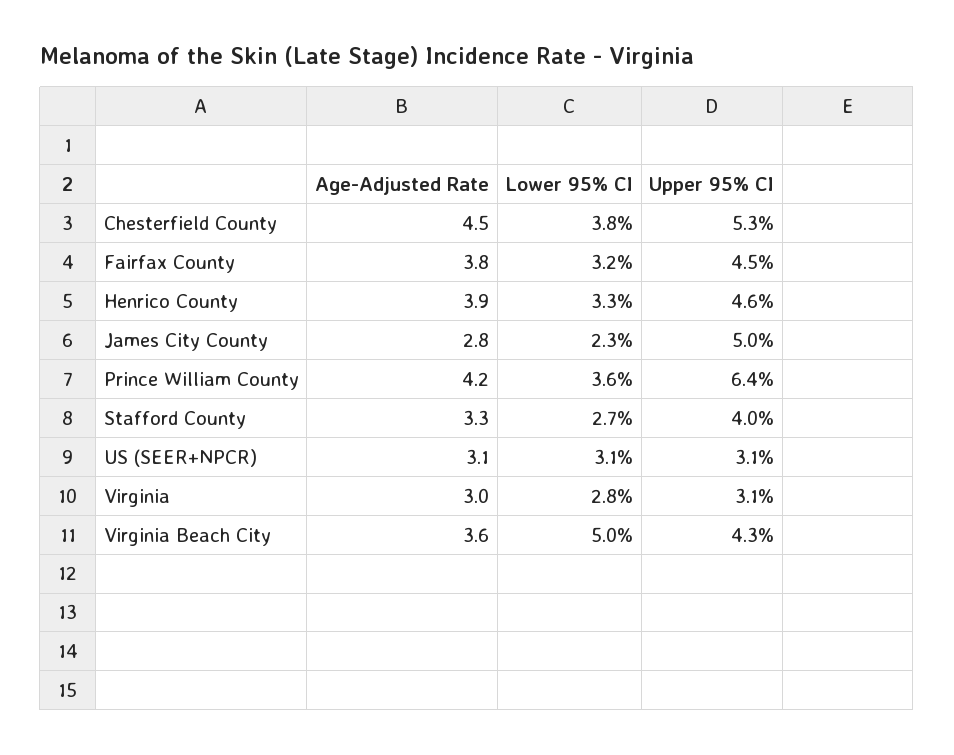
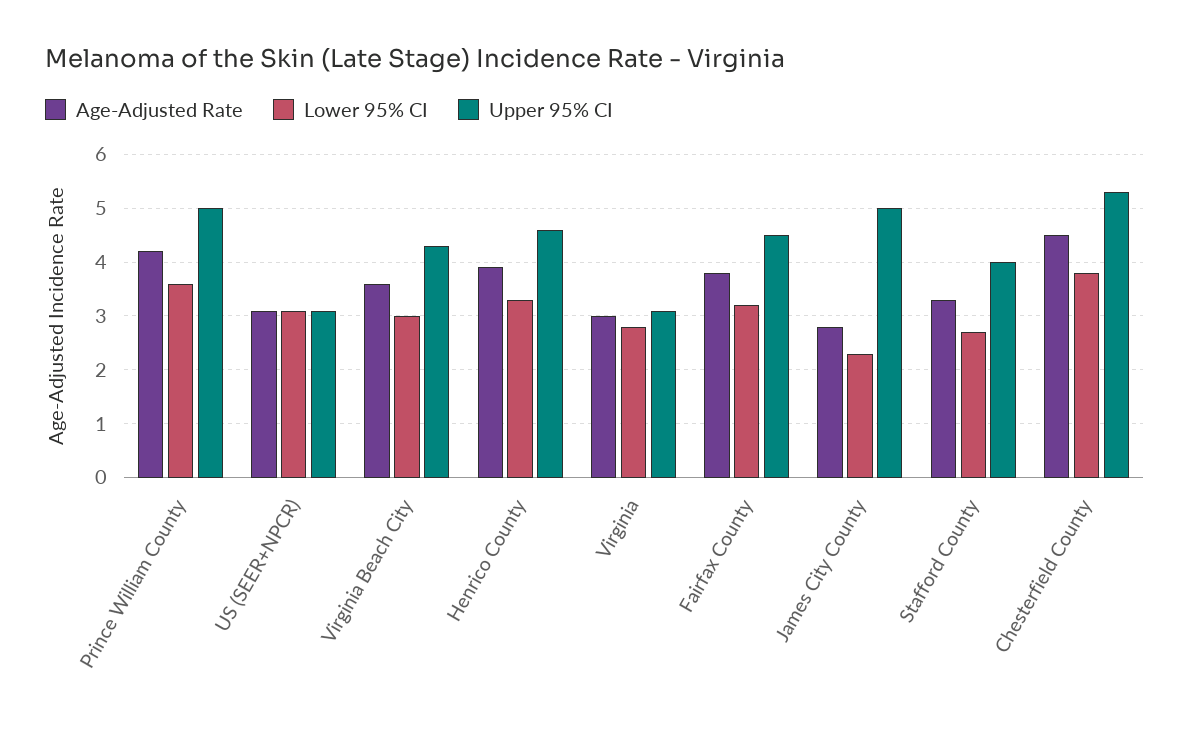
  {
    "Age-Adjusted Rate": {
      "Chesterfield County": 4.5,
      "Fairfax County": 3.8,
      "Henrico County": 3.9,
      "James City County": 2.8,
      "Prince William County": 4.2,
      "Stafford County": 3.3,
      "US (SEER+NPCR)": 3.1,
      "Virginia": 3,
      "Virginia Beach City": 3.6
    },
    "Lower 95% CI": {
      "Chesterfield County": 3.8,
      "Fairfax County": 3.2,
      "Henrico County": 3.3,
      "James City County": 2.3,
      "Prince William County": 3.6,
      "Stafford County": 2.7,
      "US (SEER+NPCR)": 3.1,
      "Virginia": 2.8,
-     "Virginia Beach City": 5
+     "Virginia Beach City": 3
    },
    "Upper 95% CI": {
      "Chesterfield County": 5.3,
      "Fairfax County": 4.5,
      "Henrico County": 4.6,
      "James City County": 5,
-     "Prince William County": 6.4,
+     "Prince William County": 5,
      "Stafford County": 4,
      "US (SEER+NPCR)": 3.1,
      "Virginia": 3.1,
      "Virginia Beach City": 4.3
    }
  }

